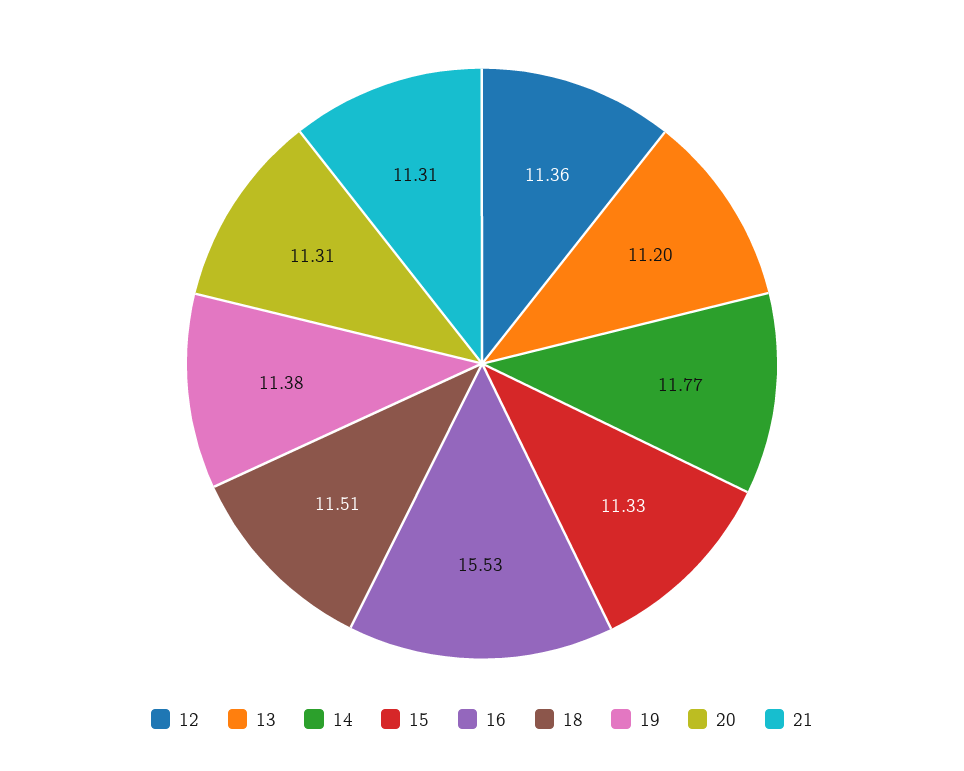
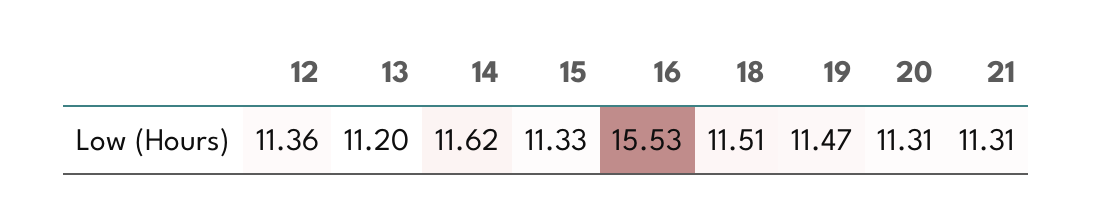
  {
    "12": 11.36,
    "13": 11.2,
-   "14": 11.77,
+   "14": 11.62,
    "15": 11.33,
    "16": 15.53,
    "18": 11.51,
-   "19": 11.38,
+   "19": 11.47,
    "20": 11.31,
    "21": 11.31
  }

